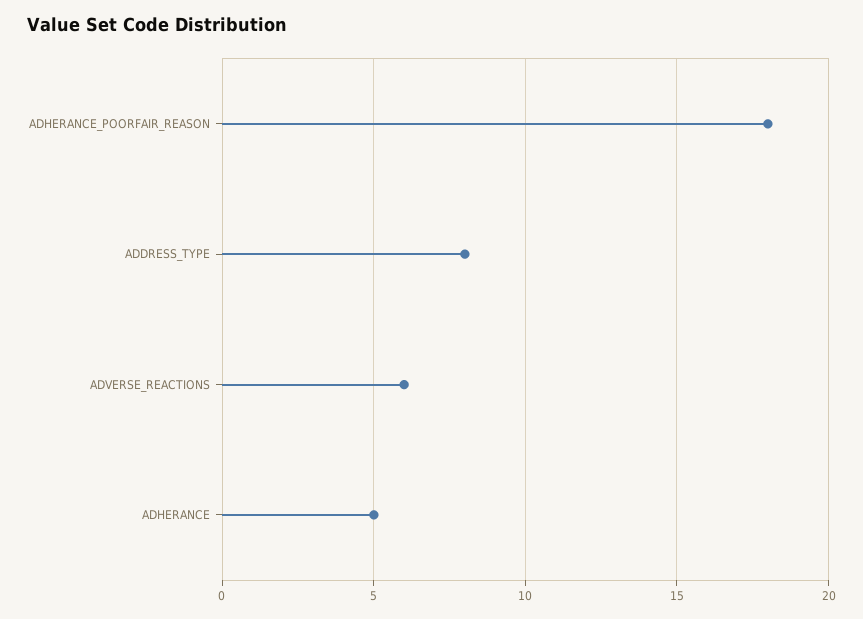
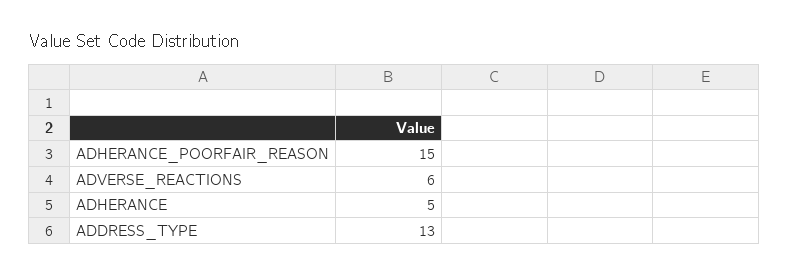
  {
-   "ADHERANCE_POORFAIR_REASON": 18,
+   "ADHERANCE_POORFAIR_REASON": 15,
-   "ADDRESS_TYPE": 8,
+   "ADDRESS_TYPE": 13,
    "ADVERSE_REACTIONS": 6,
    "ADHERANCE": 5
  }

